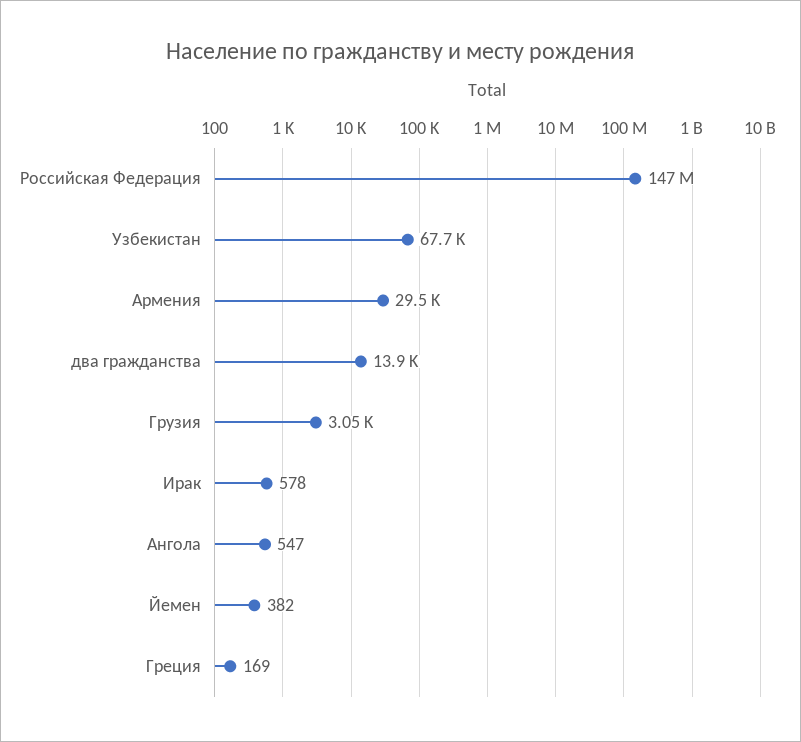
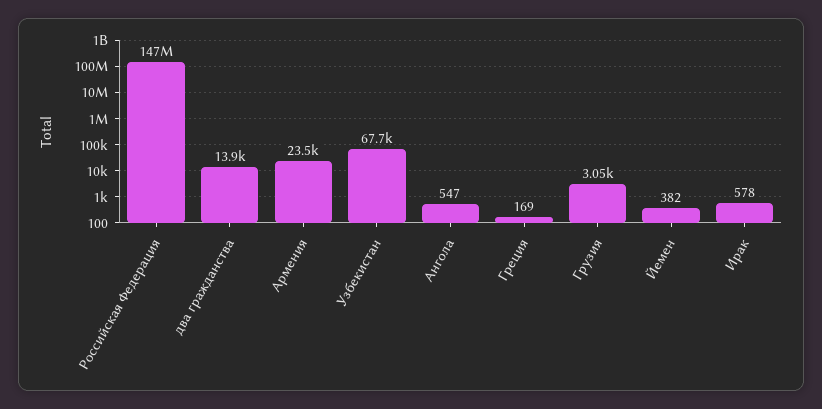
  {
    "Российская Федерация": 147000000,
    "Узбекистан": 67700,
-   "Армения": 29500,
+   "Армения": 23500,
    "два гражданства": 13900,
    "Грузия": 3050,
    "Ирак": 578,
    "Ангола": 547,
    "Йемен": 382,
    "Греция": 169
  }

